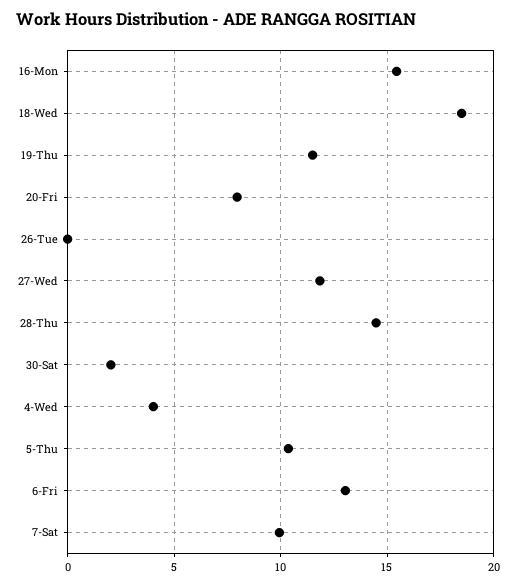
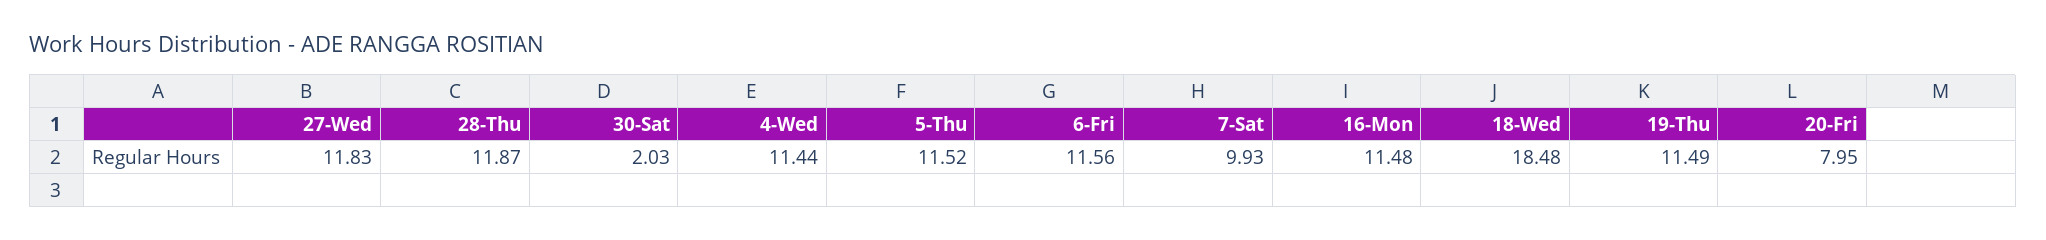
  {
-   "16-Mon": 15.5,
+   "16-Mon": 11.48,
    "18-Wed": 18.48,
    "19-Thu": 11.49,
    "20-Fri": 7.95,
-   "26-Tue": 0,
    "27-Wed": 11.83,
-   "28-Thu": 14.5,
+   "28-Thu": 11.87,
    "30-Sat": 2.03,
-   "4-Wed": 4,
+   "4-Wed": 11.44,
-   "5-Thu": 10.5,
+   "5-Thu": 11.52,
-   "6-Fri": 13,
+   "6-Fri": 11.56,
    "7-Sat": 9.93
  }

